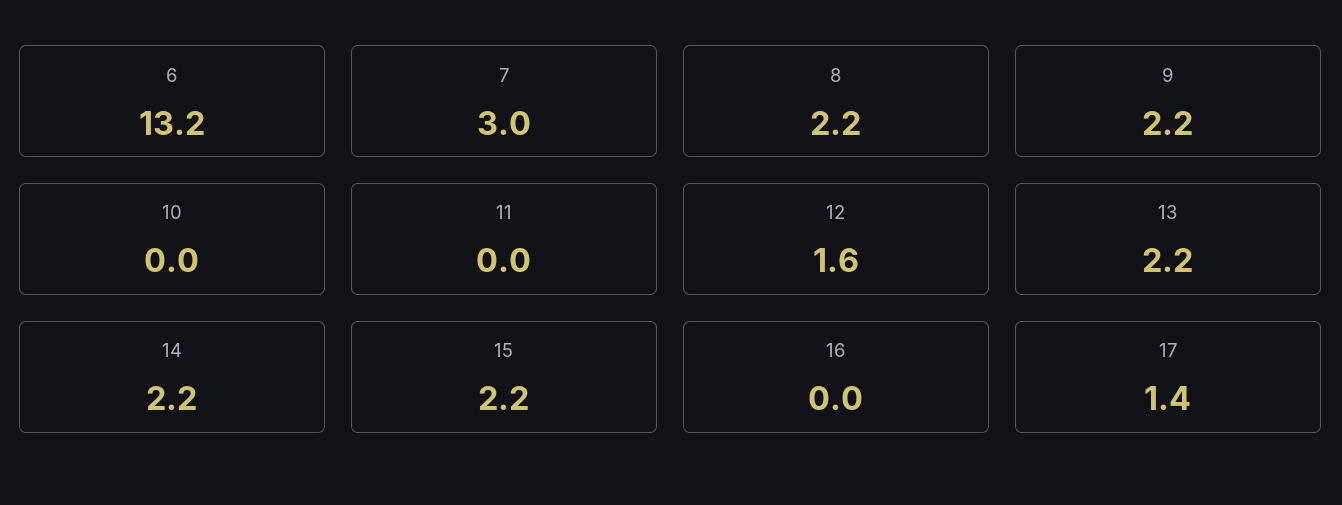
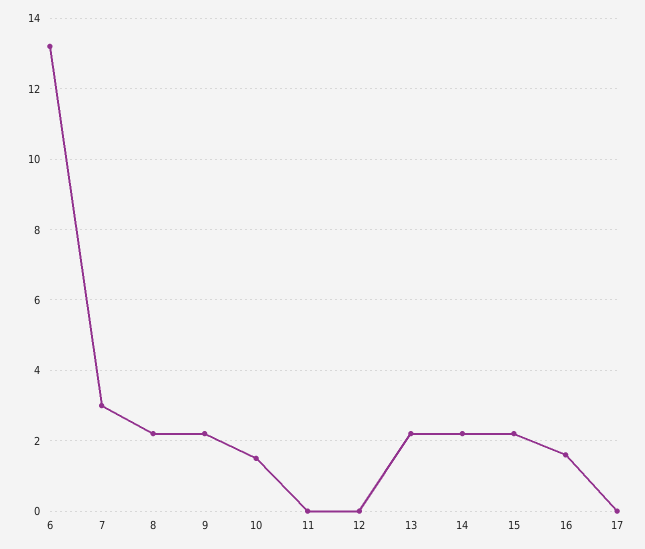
  {
    "6": 13.2,
    "7": 3,
    "8": 2.2,
    "9": 2.2,
-   "10": 0,
+   "10": 1.5,
    "11": 0,
-   "12": 1.6,
+   "12": 0,
    "13": 2.2,
    "14": 2.2,
    "15": 2.2,
-   "16": 0,
+   "16": 1.5,
-   "17": 1.4
+   "17": 0
  }

